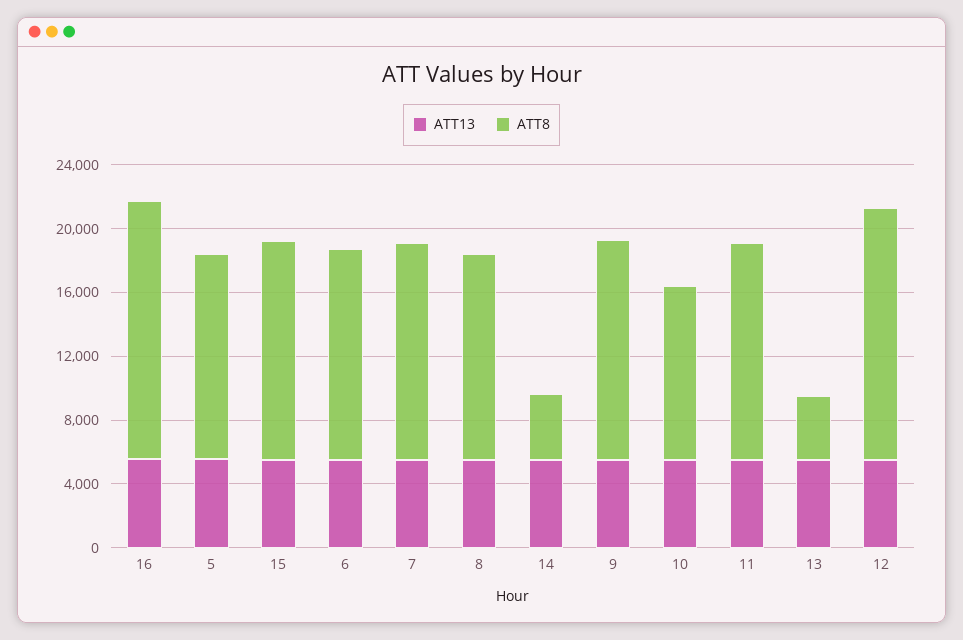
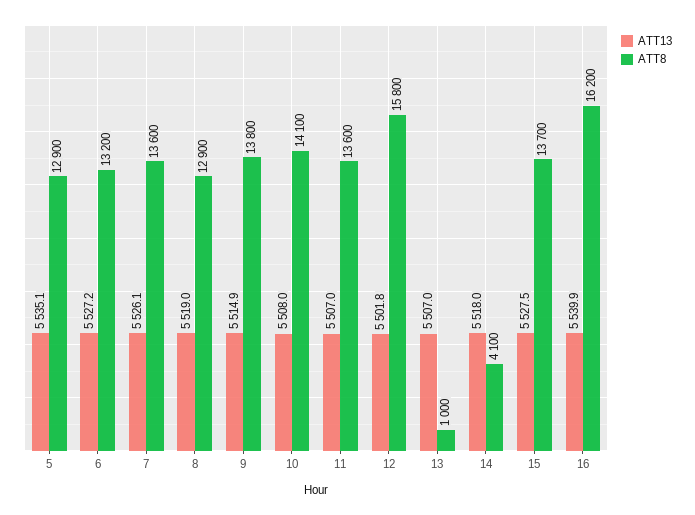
  {
    "ATT13": {
      "16": 5539.9,
      "5": 5535.1,
      "15": 5527.5,
      "6": 5527.2,
      "7": 5526.1,
      "8": 5519,
      "14": 5518,
      "9": 5514.9,
      "10": 5508,
      "11": 5507,
      "13": 5507,
      "12": 5501.8
    },
    "ATT8": {
      "16": 16200,
      "5": 12900,
      "15": 13700,
      "6": 13200,
      "7": 13600,
      "8": 12900,
      "14": 4100,
      "9": 13800,
-     "10": 11000,
+     "10": 14100,
      "11": 13600,
-     "13": 4000,
+     "13": 1000,
      "12": 15800
    }
  }

